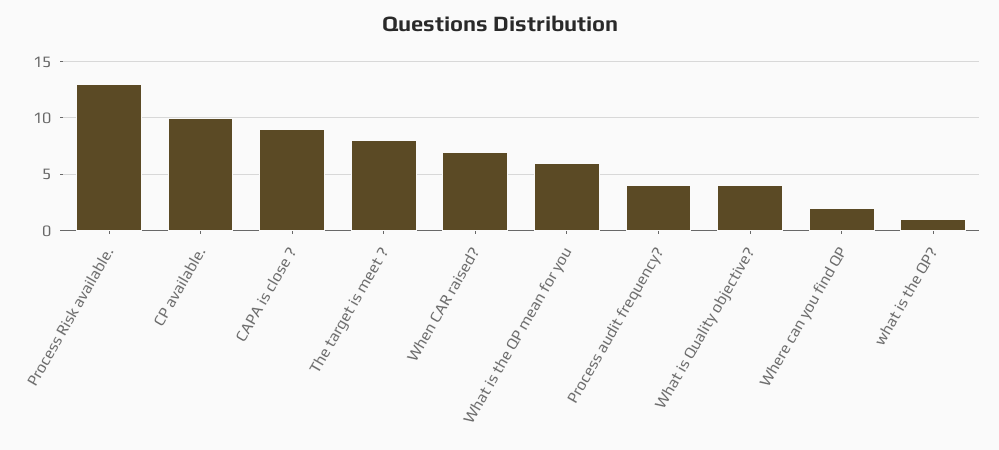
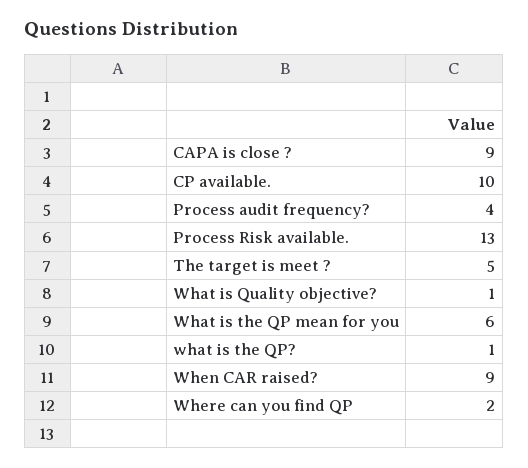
  {
    "Process Risk available.": 13,
    "CP available.": 10,
    "CAPA is close ?": 9,
-   "The target is meet ?": 8,
+   "The target is meet ?": 5,
-   "When CAR raised?": 7,
+   "When CAR raised?": 9,
    "What is the QP mean for you": 6,
    "Process audit frequency?": 4,
-   "What is Quality objective?": 4,
+   "What is Quality objective?": 1,
    "Where can you find QP": 2,
    "what is the QP?": 1
  }

